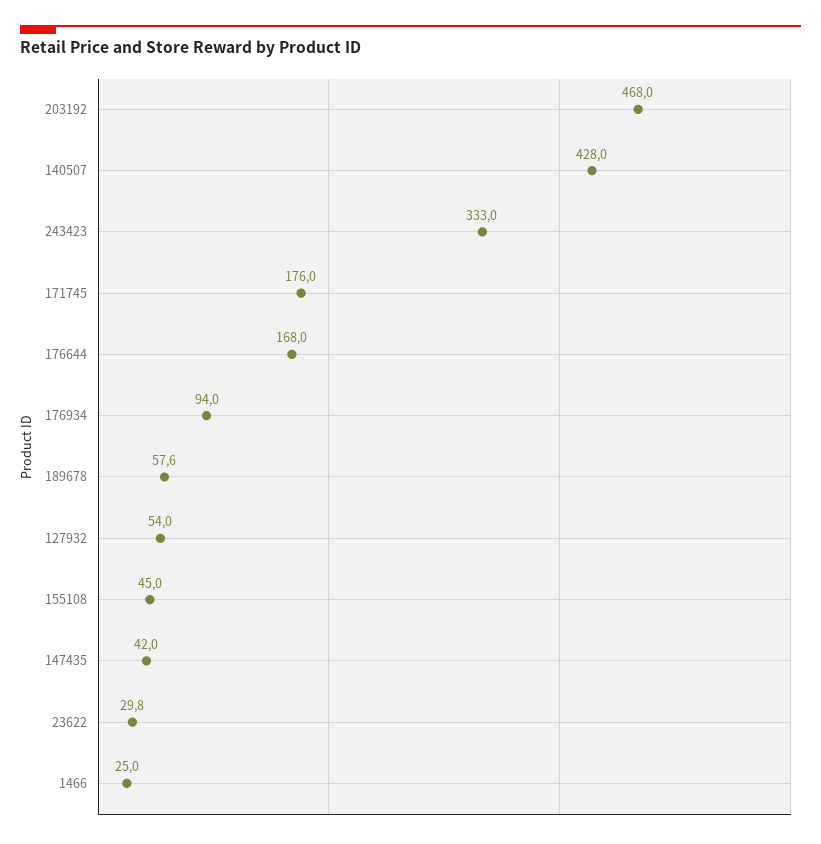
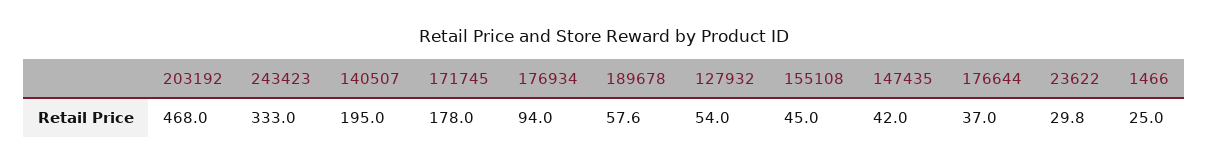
  {
    "203192": 468,
-   "140507": 428,
+   "140507": 195,
    "243423": 333,
-   "171745": 176,
+   "171745": 178,
-   "176644": 168,
+   "176644": 37,
    "176934": 94,
    "189678": 57.6,
    "127932": 54,
    "155108": 45,
    "147435": 42,
    "23622": 29.8,
    "1466": 25
  }

